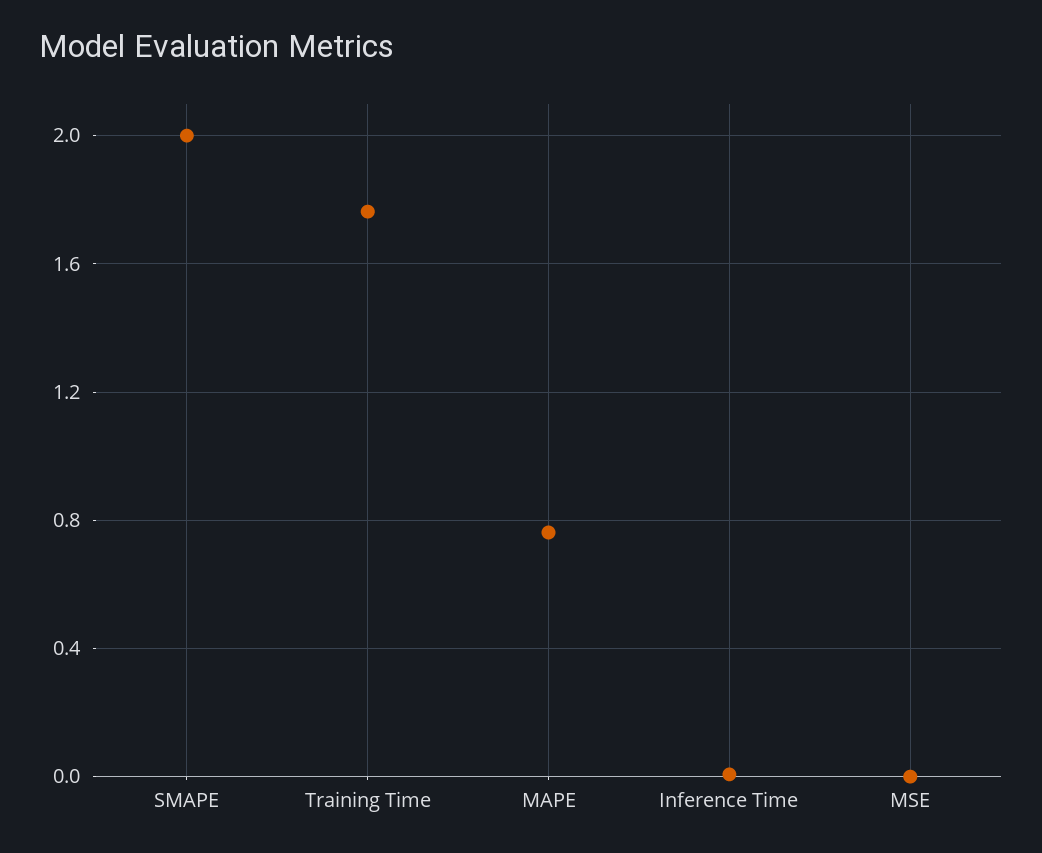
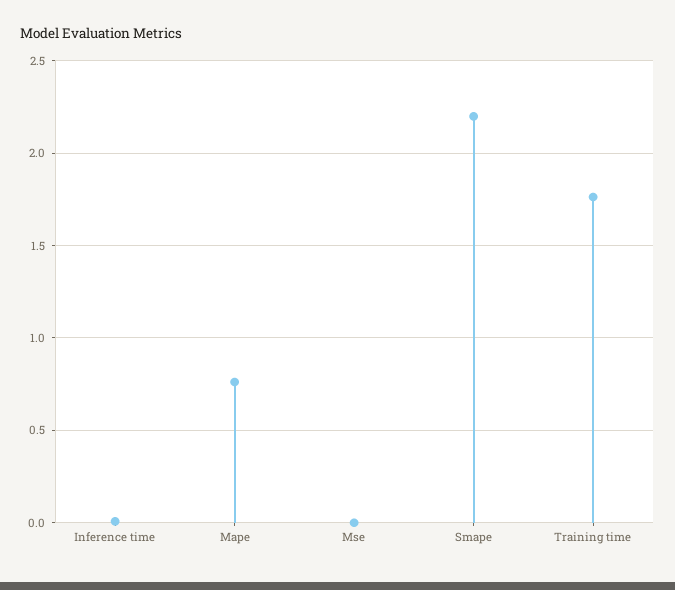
  {
-   "SMAPE": 2,
+   "SMAPE": 2.2,
    "Training Time": 1.75,
    "MAPE": 0.75,
    "Inference Time": 0,
    "MSE": 0
  }

